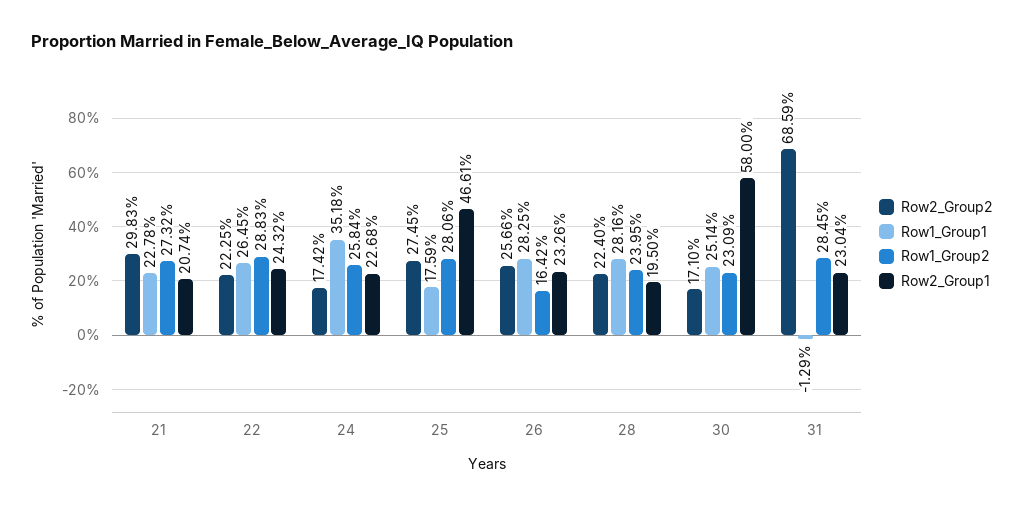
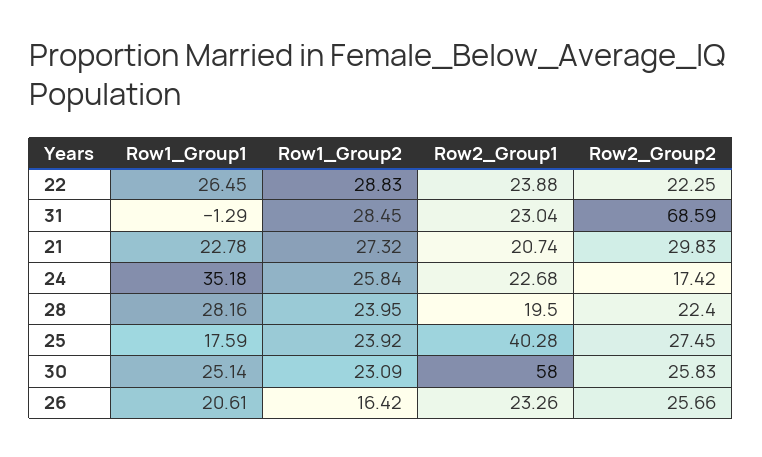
  {
    "Row2_Group2": {
      "21": 29.83,
      "22": 22.25,
      "24": 17.42,
      "25": 27.45,
      "26": 25.66,
      "28": 22.4,
-     "30": 17.1,
+     "30": 25.83,
      "31": 68.59
    },
    "Row1_Group1": {
      "21": 22.78,
      "22": 26.45,
      "24": 35.18,
      "25": 17.59,
-     "26": 28.25,
+     "26": 20.61,
      "28": 28.16,
      "30": 25.14,
      "31": -1.29
    },
    "Row1_Group2": {
      "21": 27.32,
      "22": 28.83,
      "24": 25.84,
-     "25": 28.06,
+     "25": 23.92,
      "26": 16.42,
      "28": 23.95,
      "30": 23.09,
      "31": 28.45
    },
    "Row2_Group1": {
      "21": 20.74,
-     "22": 24.32,
+     "22": 23.88,
      "24": 22.68,
-     "25": 46.61,
+     "25": 40.28,
      "26": 23.26,
      "28": 19.5,
      "30": 58,
      "31": 23.04
    }
  }

